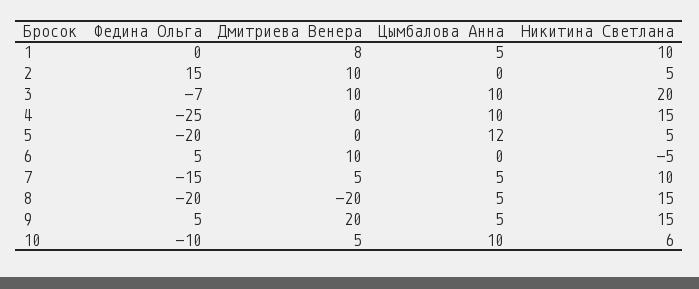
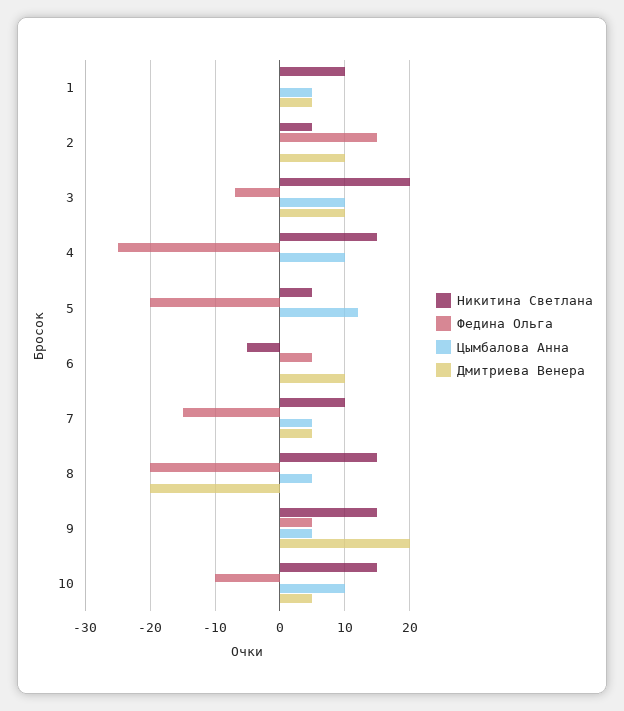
  {
    "Федина Ольга": {
      "1": 0,
      "2": 15,
      "3": -7,
      "4": -25,
      "5": -20,
      "6": 5,
      "7": -15,
      "8": -20,
      "9": 5,
      "10": -10
    },
    "Дмитриева Венера": {
-     "1": 8,
+     "1": 5,
      "2": 10,
      "3": 10,
      "4": 0,
      "5": 0,
      "6": 10,
      "7": 5,
      "8": -20,
      "9": 20,
      "10": 5
    },
    "Цымбалова Анна": {
      "1": 5,
      "2": 0,
      "3": 10,
      "4": 10,
      "5": 12,
      "6": 0,
      "7": 5,
      "8": 5,
      "9": 5,
      "10": 10
    },
    "Никитина Светлана": {
      "1": 10,
      "2": 5,
      "3": 20,
      "4": 15,
      "5": 5,
      "6": -5,
      "7": 10,
      "8": 15,
      "9": 15,
-     "10": 6
+     "10": 15
    }
  }

